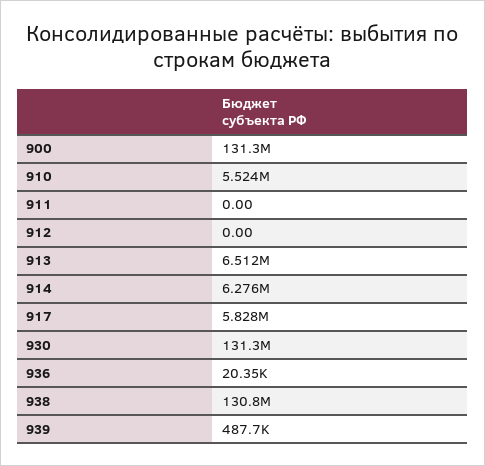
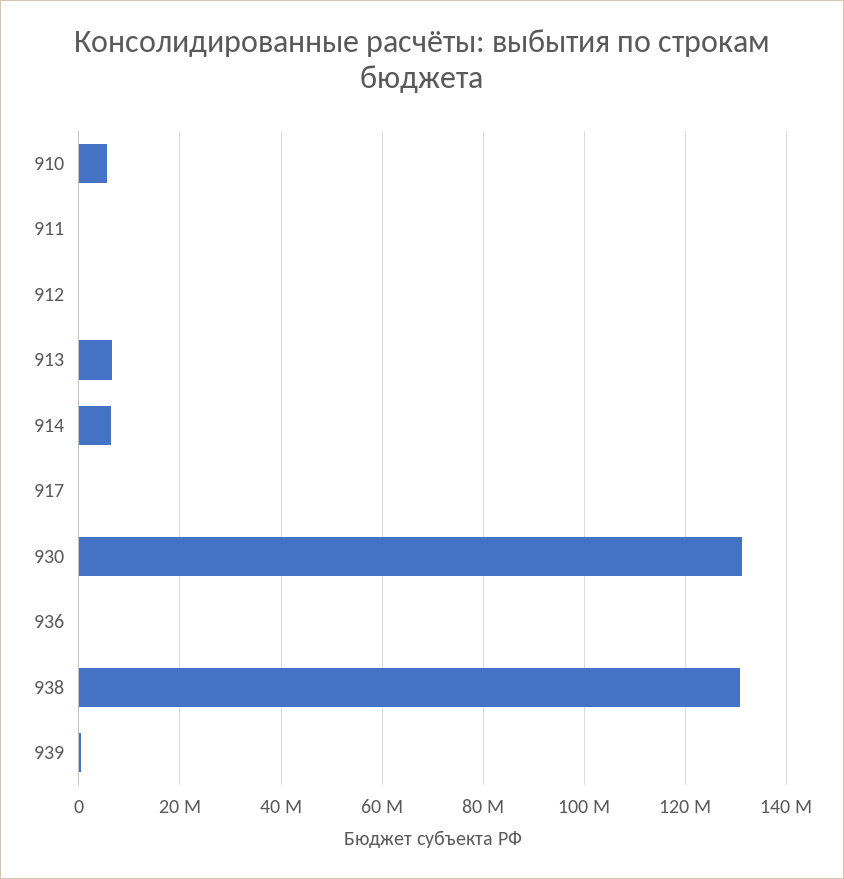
  {
-   "900": 131300000,
    "910": 5524000,
    "911": 0,
    "912": 0,
    "913": 6512000,
    "914": 6276000,
-   "917": 5828000,
+   "917": 0,
    "930": 131300000,
    "936": 20350,
    "938": 130800000,
    "939": 487700
  }

